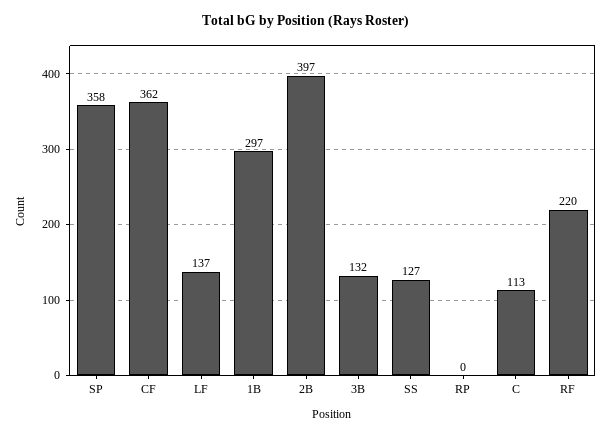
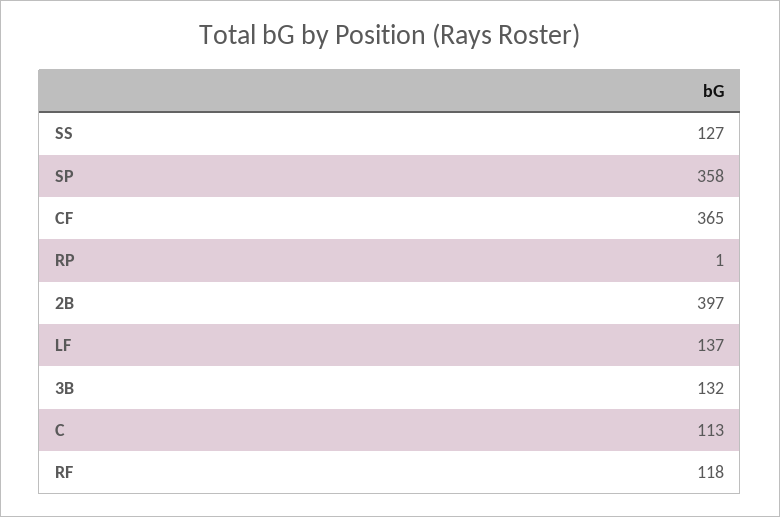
  {
    "SP": 358,
-   "CF": 362,
+   "CF": 365,
    "LF": 137,
-   "1B": 297,
    "2B": 397,
    "3B": 132,
    "SS": 127,
-   "RP": 0,
+   "RP": 1,
    "C": 113,
-   "RF": 220
+   "RF": 118
  }

